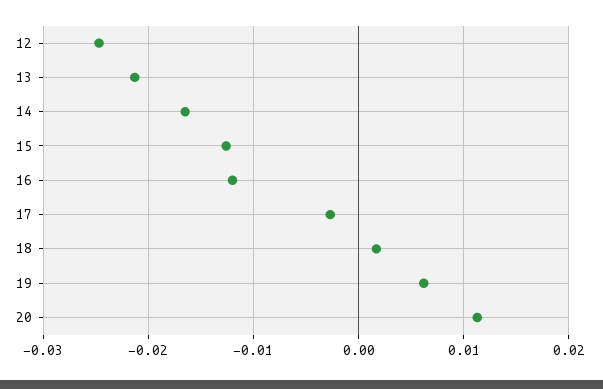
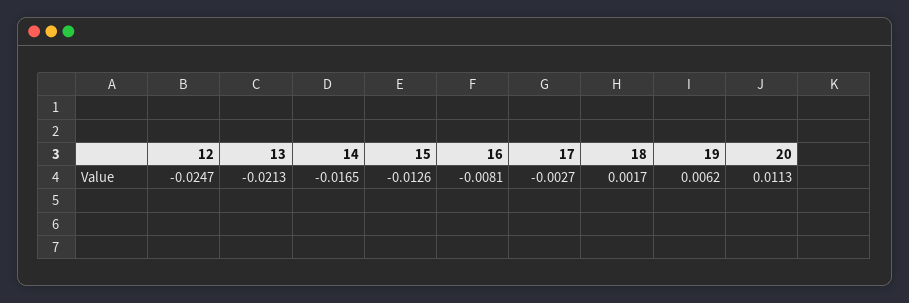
  {
    "12": -0.0247,
    "13": -0.0213,
    "14": -0.0165,
    "15": -0.0126,
-   "16": -0.012,
+   "16": -0.0081,
    "17": -0.0027,
    "18": 0.0017,
    "19": 0.0062,
    "20": 0.0113
  }

